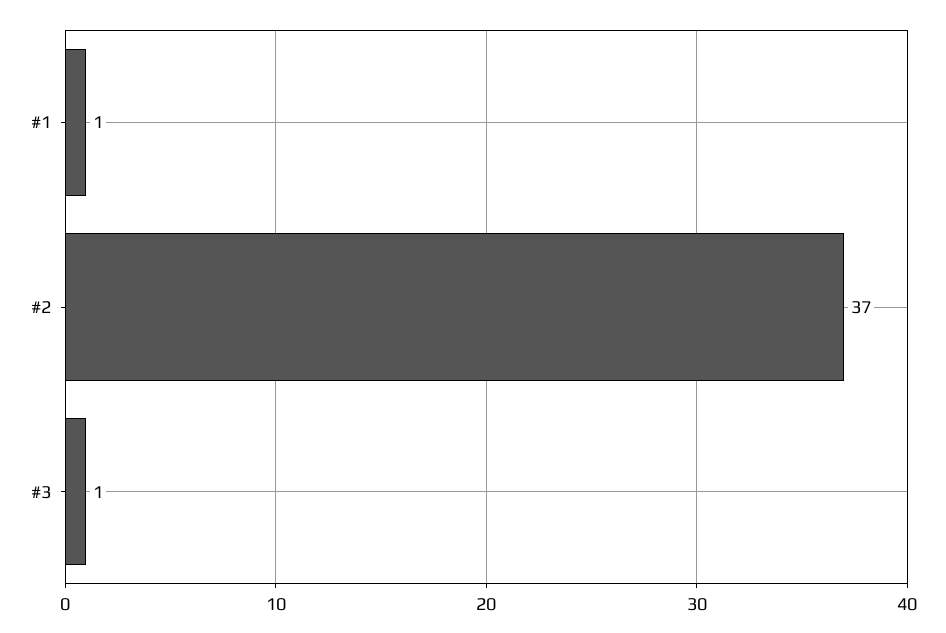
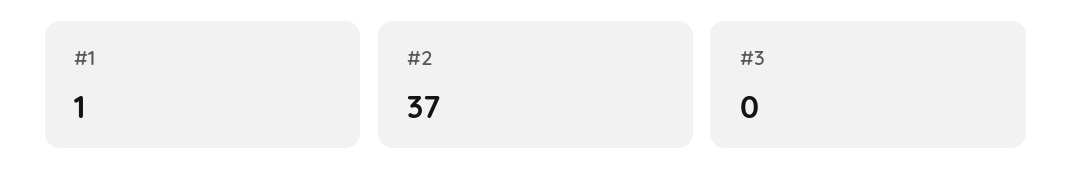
  {
    "#1": 1,
    "#2": 37,
-   "#3": 1
+   "#3": 0
  }

